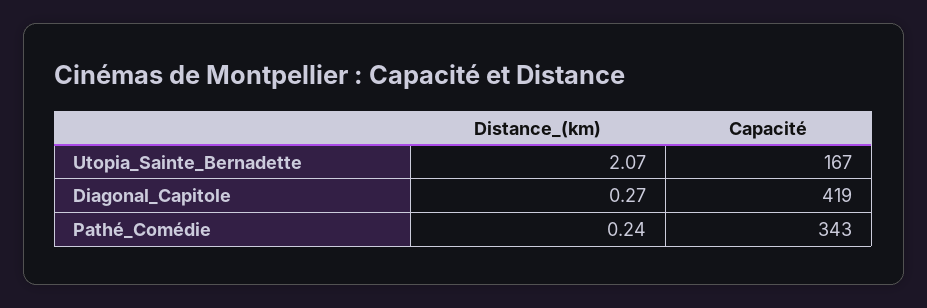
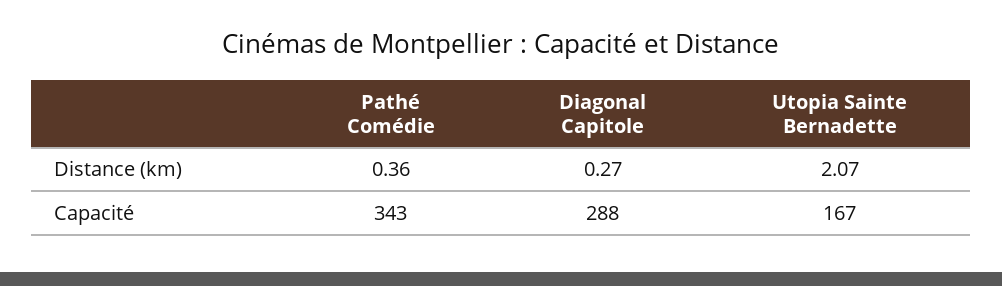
  {
    "Distance_(km)": {
      "Utopia_Sainte_Bernadette": 2.07,
      "Diagonal_Capitole": 0.27,
-     "Pathé_Comédie": 0.24
+     "Pathé_Comédie": 0.36
    },
    "Capacité": {
      "Utopia_Sainte_Bernadette": 167,
-     "Diagonal_Capitole": 419,
+     "Diagonal_Capitole": 288,
      "Pathé_Comédie": 343
    }
  }

